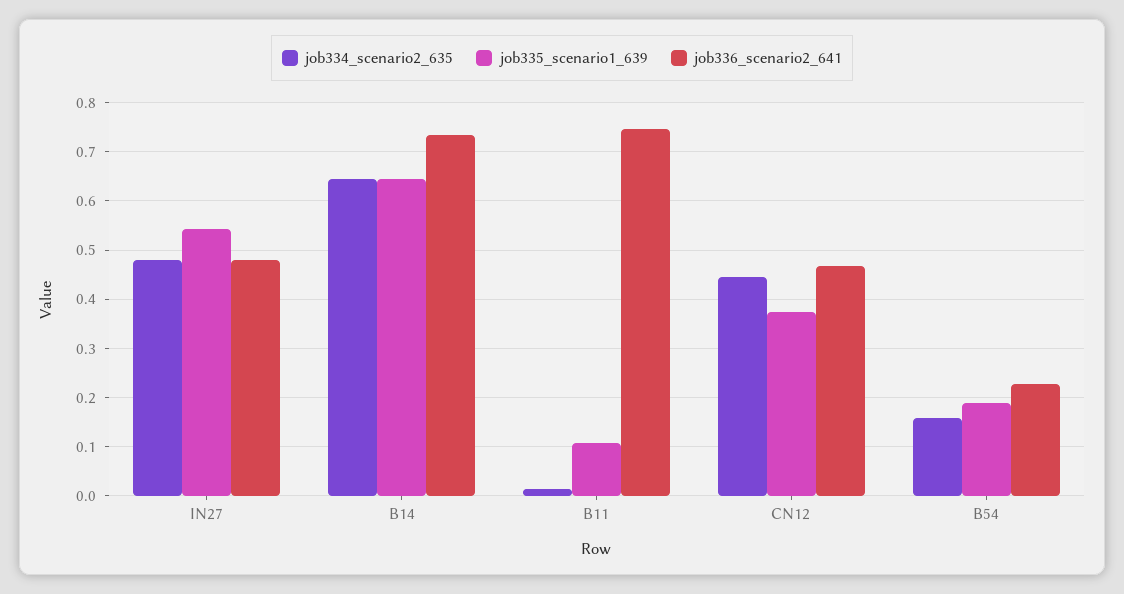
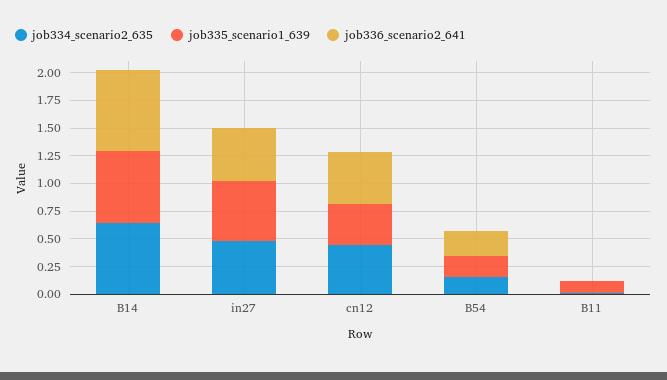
  {
    "job334_scenario2_635": {
      "IN27": 0.48,
      "B14": 0.64,
      "B11": 0.02,
      "CN12": 0.44,
      "B54": 0.16
    },
    "job335_scenario1_639": {
      "IN27": 0.54,
      "B14": 0.64,
      "B11": 0.1,
      "CN12": 0.38,
      "B54": 0.18
    },
    "job336_scenario2_641": {
      "IN27": 0.48,
      "B14": 0.74,
-     "B11": 0.74,
+     "B11": 0,
      "CN12": 0.46,
      "B54": 0.22
    }
  }

